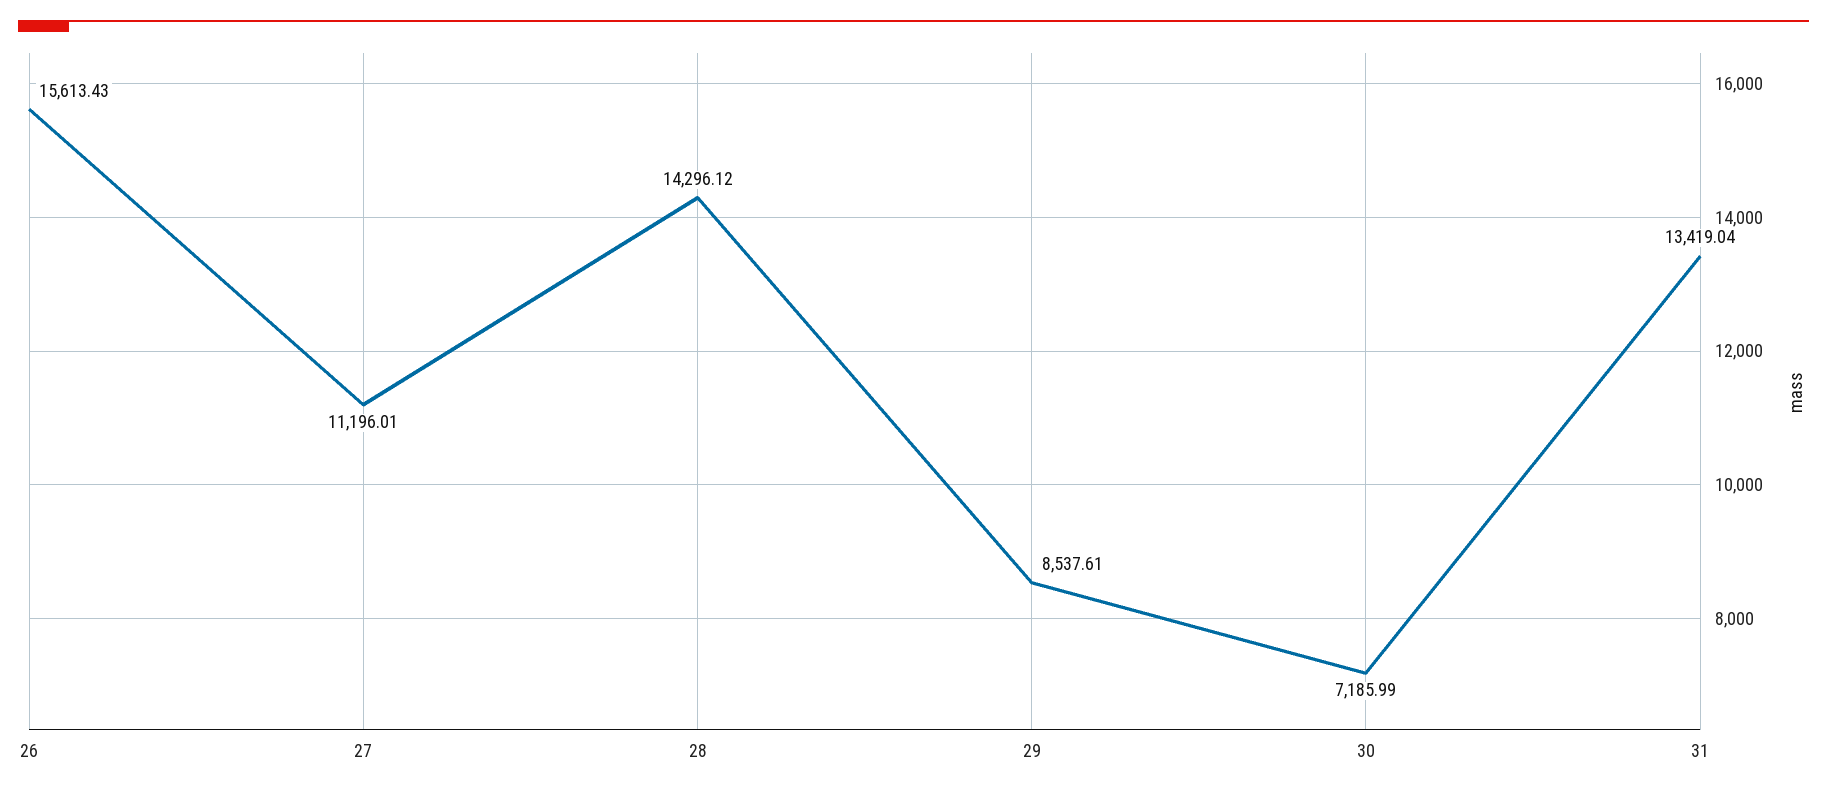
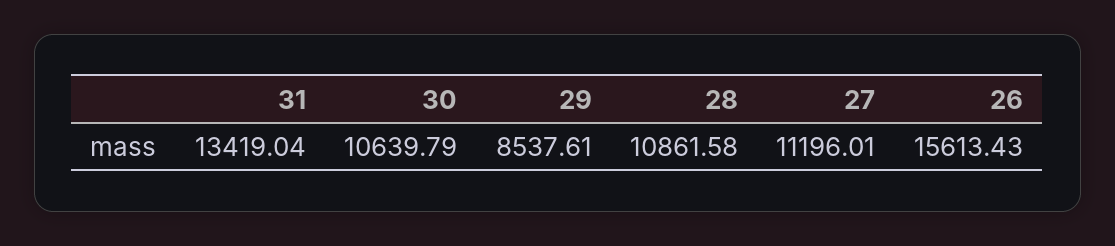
  {
    "26": 15613.43,
    "27": 11196.01,
-   "28": 14296.12,
+   "28": 10861.58,
    "29": 8537.61,
-   "30": 7185.99,
+   "30": 10639.79,
    "31": 13419.04
  }

